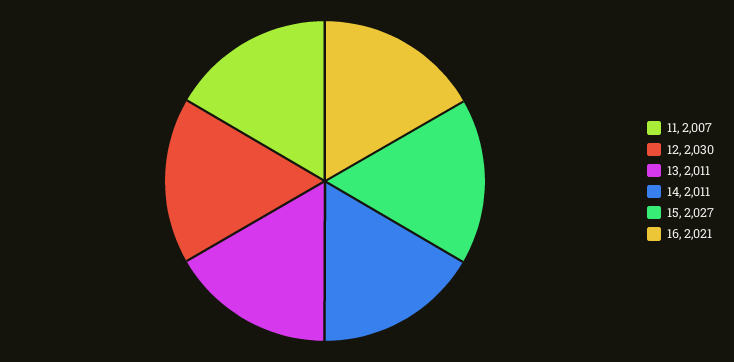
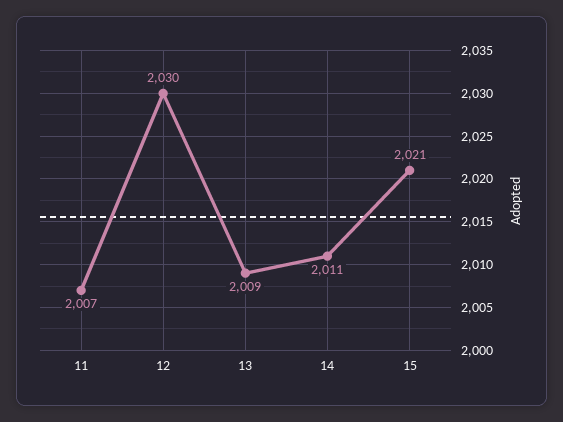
  {
    "11": 2007,
    "12": 2030,
-   "13": 2011,
+   "13": 2009,
    "14": 2011,
-   "15": 2027,
+   "15": 2021
-   "16": 2021
  }

